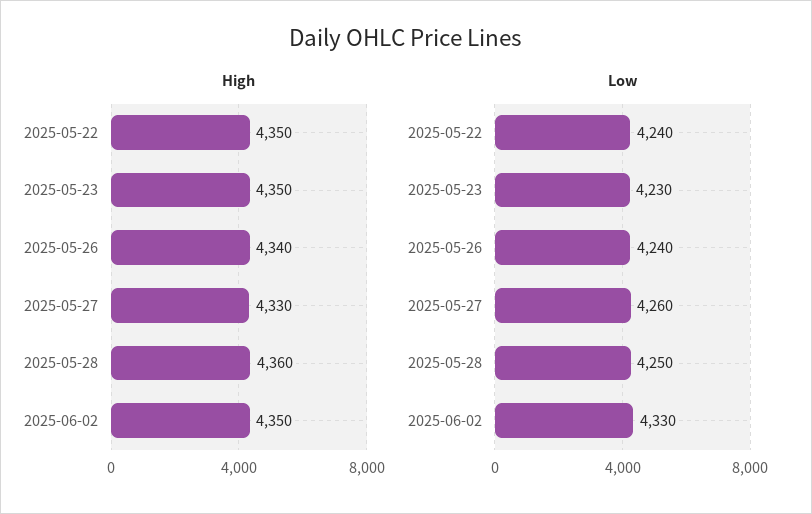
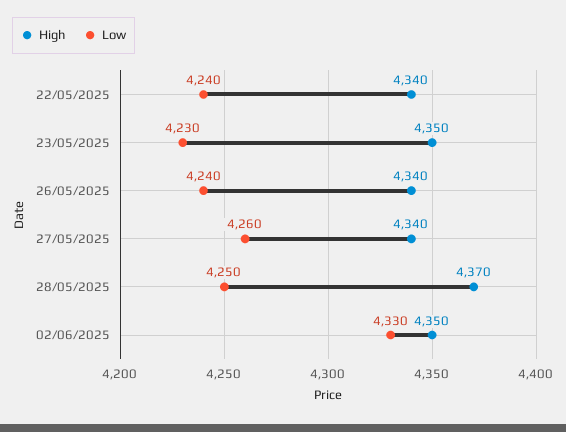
  {
    "High": {
-     "2025-05-22": 4350,
+     "2025-05-22": 4340,
      "2025-05-23": 4350,
      "2025-05-26": 4340,
-     "2025-05-27": 4330,
+     "2025-05-27": 4340,
-     "2025-05-28": 4360,
+     "2025-05-28": 4370,
      "2025-06-02": 4350
    },
    "Low": {
      "2025-05-22": 4240,
      "2025-05-23": 4230,
      "2025-05-26": 4240,
      "2025-05-27": 4260,
      "2025-05-28": 4250,
      "2025-06-02": 4330
    }
  }

